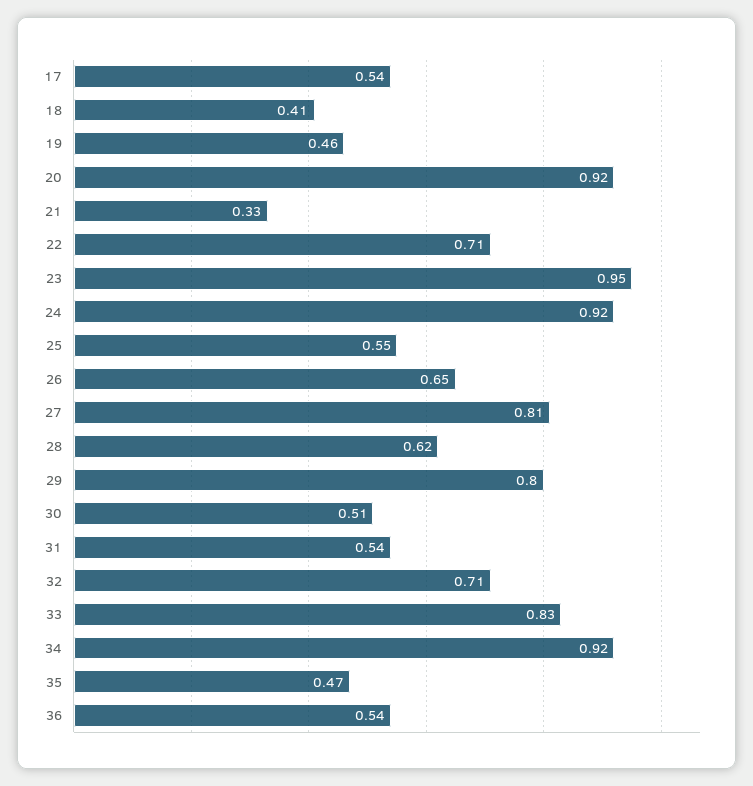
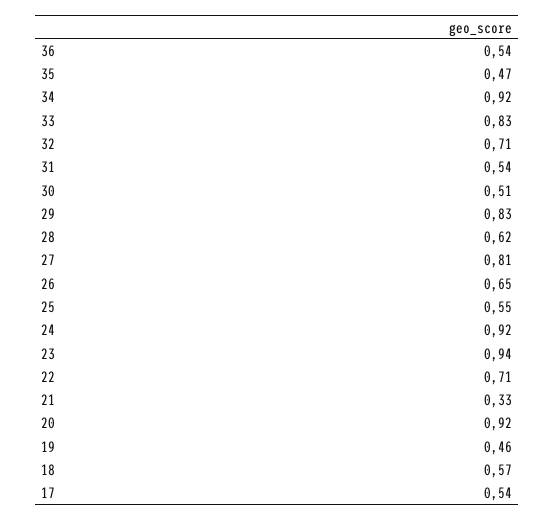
  {
    "17": 0.54,
-   "18": 0.41,
+   "18": 0.57,
    "19": 0.46,
    "20": 0.92,
    "21": 0.33,
    "22": 0.71,
-   "23": 0.95,
+   "23": 0.94,
    "24": 0.92,
    "25": 0.55,
    "26": 0.65,
    "27": 0.81,
    "28": 0.62,
-   "29": 0.8,
+   "29": 0.83,
    "30": 0.51,
    "31": 0.54,
    "32": 0.71,
    "33": 0.83,
    "34": 0.92,
    "35": 0.47,
    "36": 0.54
  }

